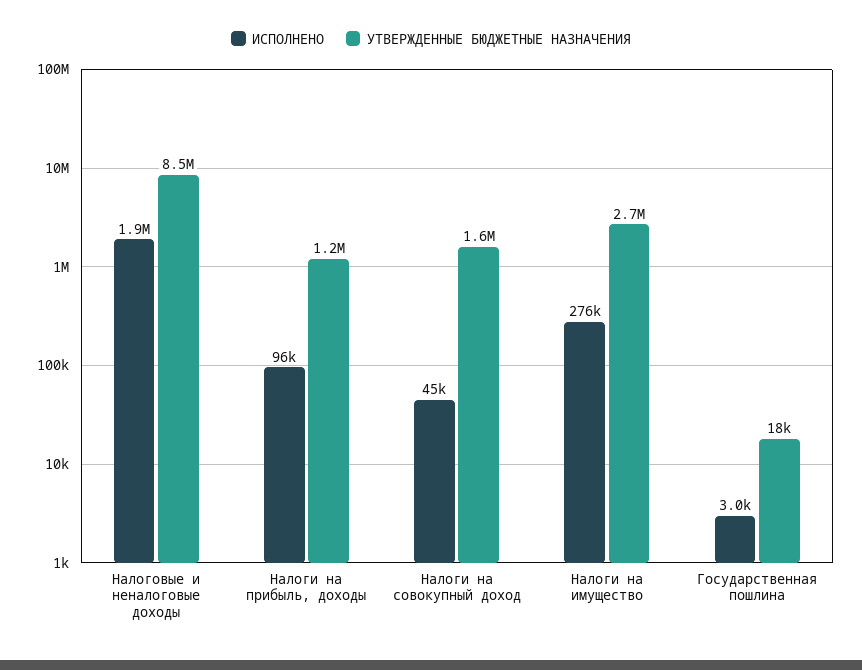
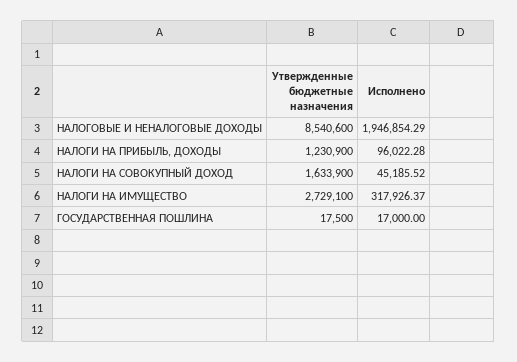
  {
    "ИСПОЛНЕНО": {
      "Налоговые и неналоговые доходы": 1946854.29,
      "Налоги на прибыль, доходы": 96022.28,
      "Налоги на совокупный доход": 45185.52,
-     "Налоги на имущество": 276000,
+     "Налоги на имущество": 317926.37,
-     "Государственная пошлина": 3000
+     "Государственная пошлина": 17000
    },
    "УТВЕРЖДЕННЫЕ БЮДЖЕТНЫЕ НАЗНАЧЕНИЯ": {
      "Налоговые и неналоговые доходы": 8540600,
      "Налоги на прибыль, доходы": 1230900,
      "Налоги на совокупный доход": 1633900,
      "Налоги на имущество": 2729100,
      "Государственная пошлина": 17500
    }
  }

